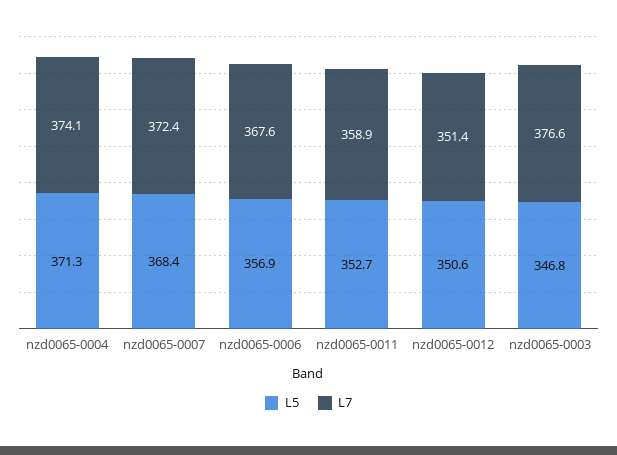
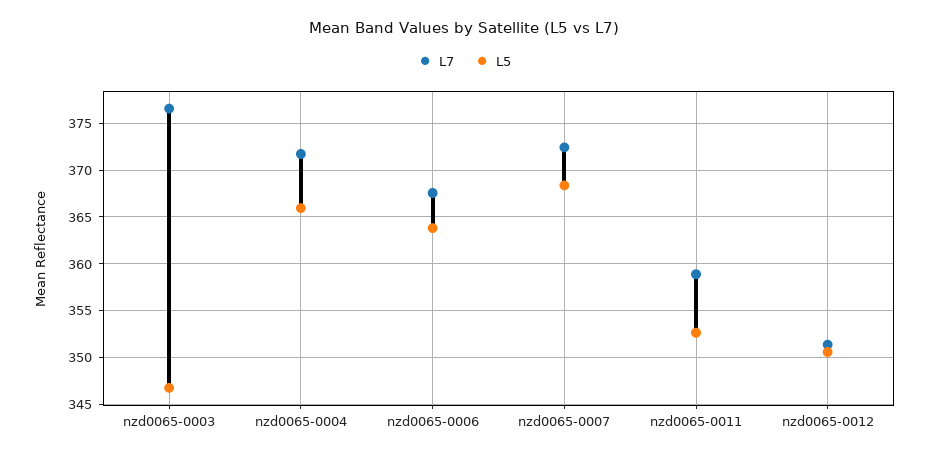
  {
    "L5": {
-     "nzd0065-0004": 371.3,
+     "nzd0065-0004": 366,
      "nzd0065-0007": 368.4,
-     "nzd0065-0006": 356.9,
+     "nzd0065-0006": 364,
      "nzd0065-0011": 352.7,
      "nzd0065-0012": 350.6,
      "nzd0065-0003": 346.8
    },
    "L7": {
-     "nzd0065-0004": 374.1,
+     "nzd0065-0004": 372,
      "nzd0065-0007": 372.4,
      "nzd0065-0006": 367.6,
      "nzd0065-0011": 358.9,
      "nzd0065-0012": 351.4,
      "nzd0065-0003": 376.6
    }
  }

